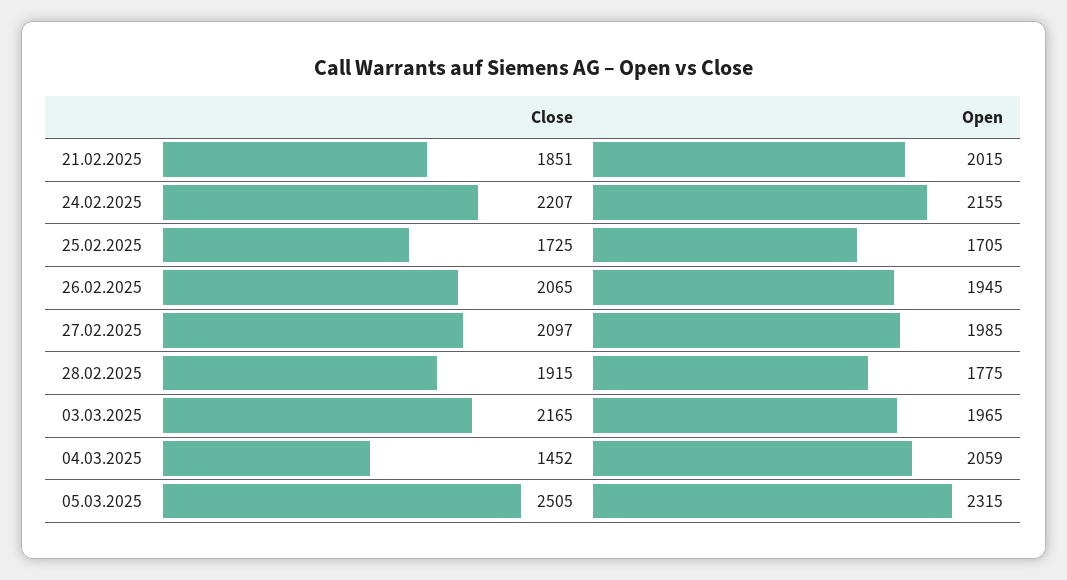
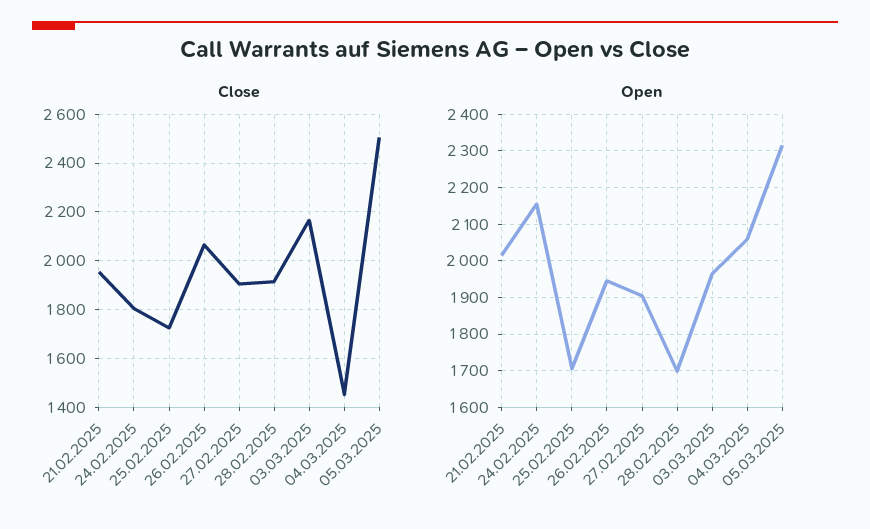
  {
    "Close": {
-     "21.02.2025": 1851,
+     "21.02.2025": 1950,
-     "24.02.2025": 2207,
+     "24.02.2025": 1800,
      "25.02.2025": 1725,
      "26.02.2025": 2065,
-     "27.02.2025": 2097,
+     "27.02.2025": 1900,
      "28.02.2025": 1915,
      "03.03.2025": 2165,
      "04.03.2025": 1452,
      "05.03.2025": 2505
    },
    "Open": {
      "21.02.2025": 2015,
      "24.02.2025": 2155,
      "25.02.2025": 1705,
      "26.02.2025": 1945,
-     "27.02.2025": 1985,
+     "27.02.2025": 1900,
-     "28.02.2025": 1775,
+     "28.02.2025": 1700,
      "03.03.2025": 1965,
      "04.03.2025": 2059,
      "05.03.2025": 2315
    }
  }

